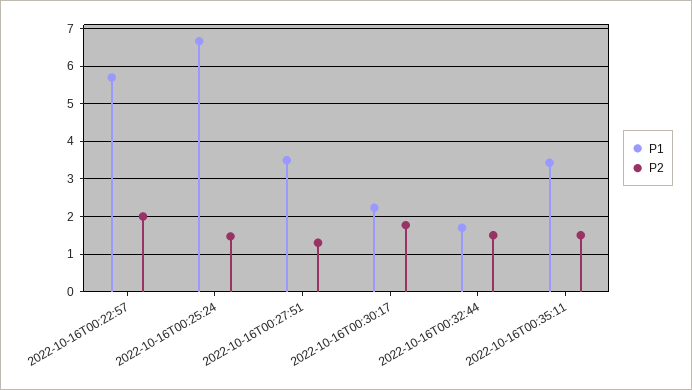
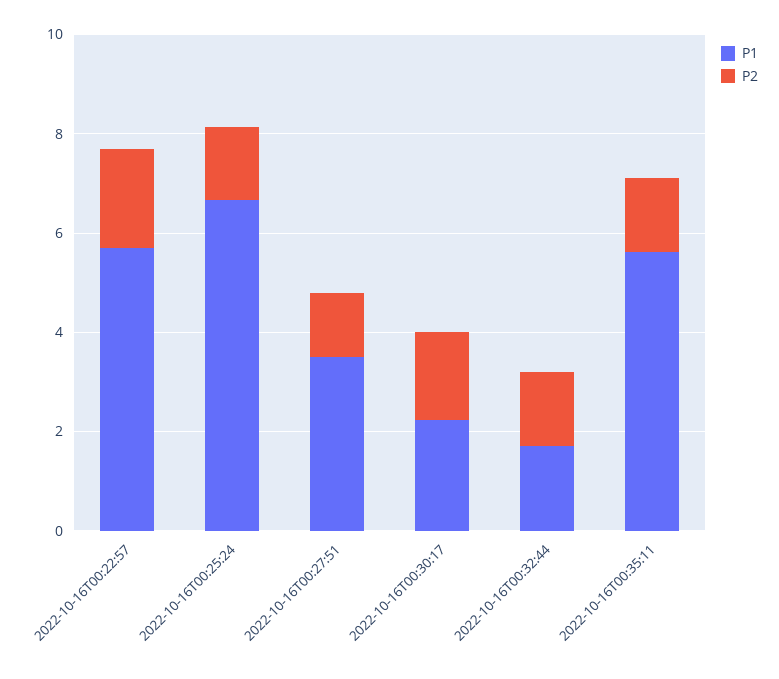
  {
    "P1": {
      "2022-10-16T00:22:57": 5.8,
      "2022-10-16T00:25:24": 6.6,
      "2022-10-16T00:27:51": 3.6,
      "2022-10-16T00:30:17": 2.2,
      "2022-10-16T00:32:44": 1.8,
-     "2022-10-16T00:35:11": 3.4
+     "2022-10-16T00:35:11": 5.5
    },
    "P2": {
      "2022-10-16T00:22:57": 2,
      "2022-10-16T00:25:24": 1.4,
      "2022-10-16T00:27:51": 1.4,
      "2022-10-16T00:30:17": 1.8,
      "2022-10-16T00:32:44": 1.6,
      "2022-10-16T00:35:11": 1.6
    }
  }

